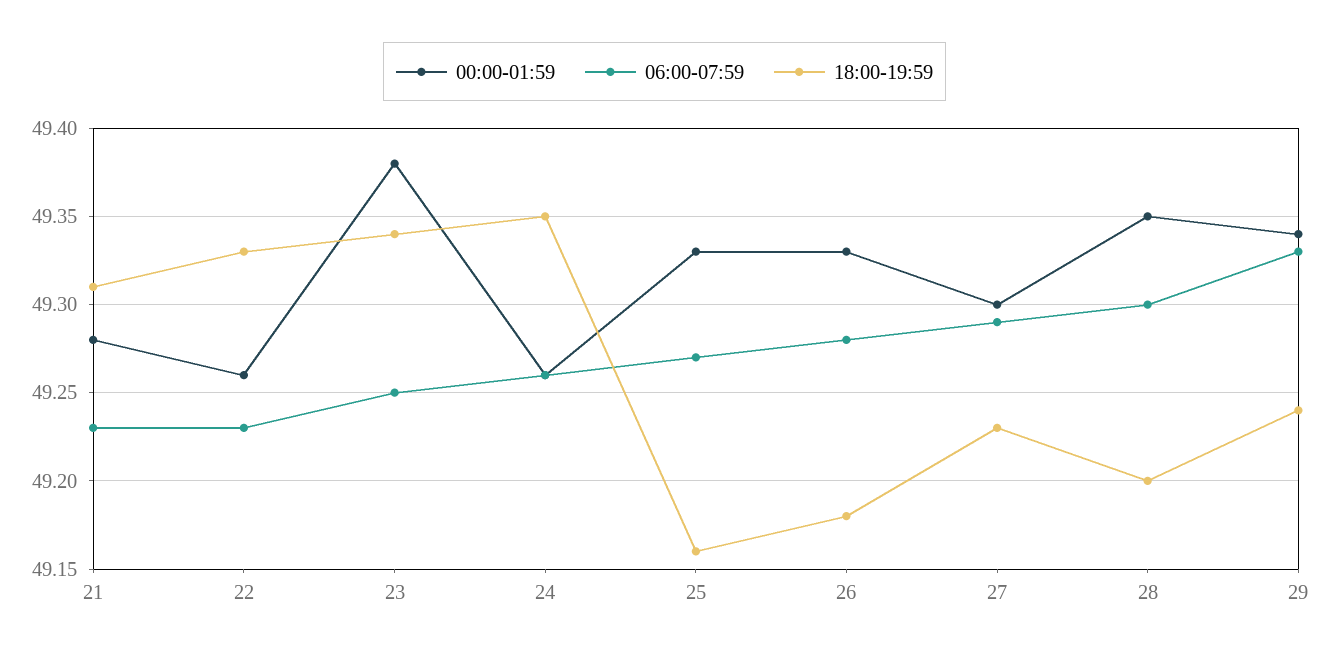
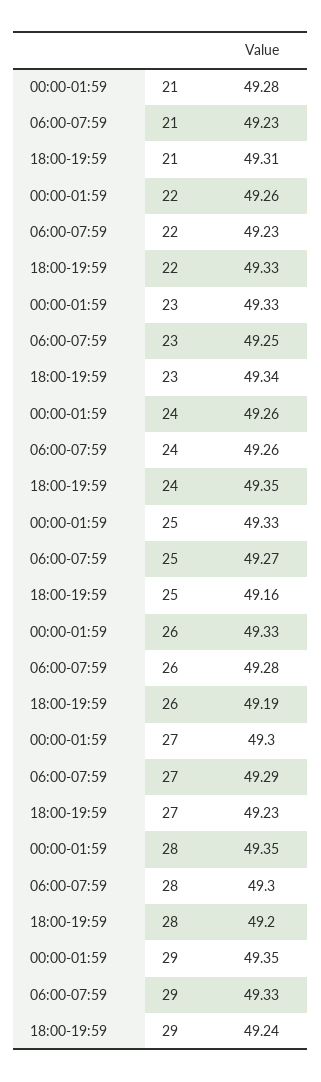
  {
    "00:00-01:59": {
      "21": 49.28,
      "22": 49.26,
-     "23": 49.38,
+     "23": 49.33,
      "24": 49.26,
      "25": 49.33,
      "26": 49.33,
      "27": 49.3,
      "28": 49.35,
-     "29": 49.34
+     "29": 49.35
    },
    "06:00-07:59": {
      "21": 49.23,
      "22": 49.23,
      "23": 49.25,
      "24": 49.26,
      "25": 49.27,
      "26": 49.28,
      "27": 49.29,
      "28": 49.3,
      "29": 49.33
    },
    "18:00-19:59": {
      "21": 49.31,
      "22": 49.33,
      "23": 49.34,
      "24": 49.35,
      "25": 49.16,
-     "26": 49.18,
+     "26": 49.19,
      "27": 49.23,
      "28": 49.2,
      "29": 49.24
    }
  }

